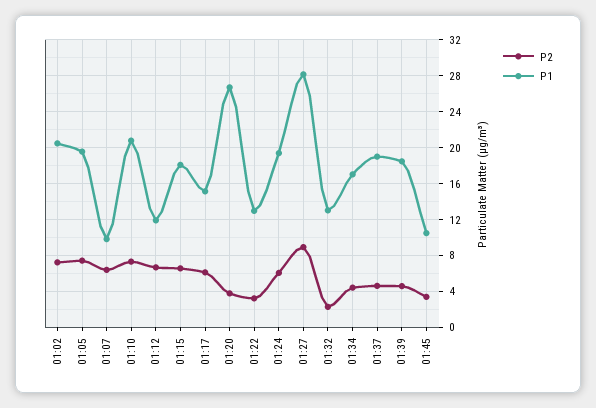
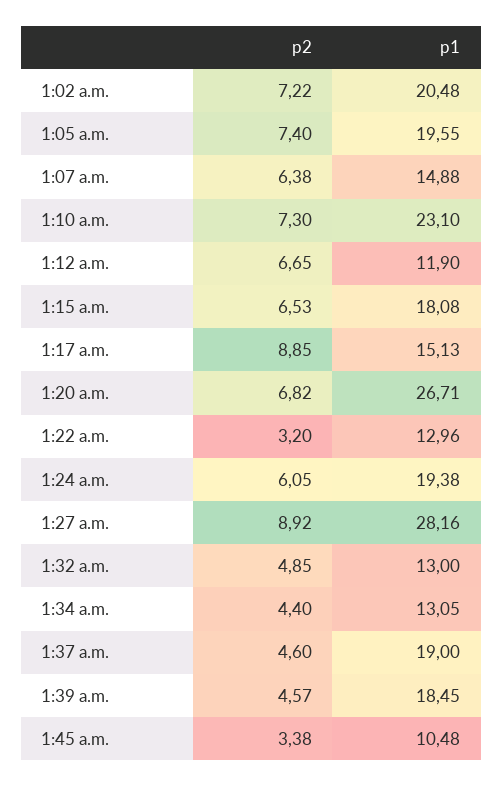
  {
    "P2": {
      "01:02": 7.22,
      "01:05": 7.4,
      "01:07": 6.38,
      "01:10": 7.3,
      "01:12": 6.65,
      "01:15": 6.53,
-     "01:17": 6,
+     "01:17": 8.85,
-     "01:20": 4,
+     "01:20": 6.82,
      "01:22": 3.2,
      "01:24": 6.05,
      "01:27": 8.92,
-     "01:32": 2,
+     "01:32": 4.85,
      "01:34": 4.4,
      "01:37": 4.6,
      "01:39": 4.57,
      "01:45": 3.38
    },
    "P1": {
      "01:02": 20.48,
      "01:05": 19.55,
-     "01:07": 10,
+     "01:07": 14.88,
-     "01:10": 21,
+     "01:10": 23.1,
      "01:12": 11.9,
      "01:15": 18.08,
      "01:17": 15.13,
      "01:20": 26.71,
      "01:22": 12.96,
      "01:24": 19.38,
      "01:27": 28.16,
      "01:32": 13,
-     "01:34": 17,
+     "01:34": 13.05,
      "01:37": 19,
      "01:39": 18.45,
      "01:45": 10.48
    }
  }

